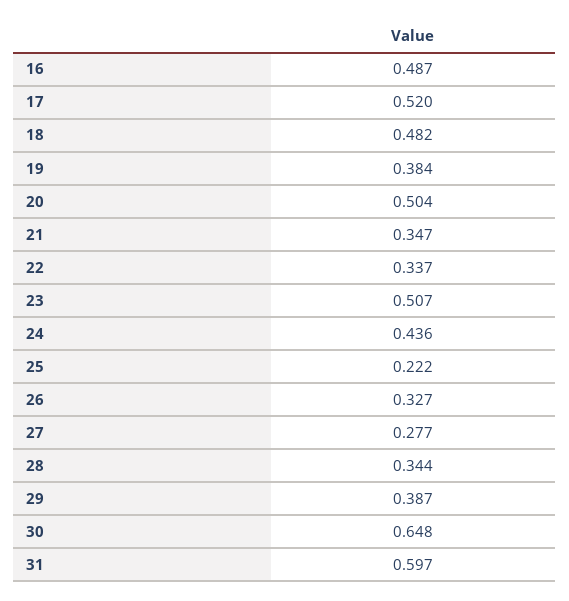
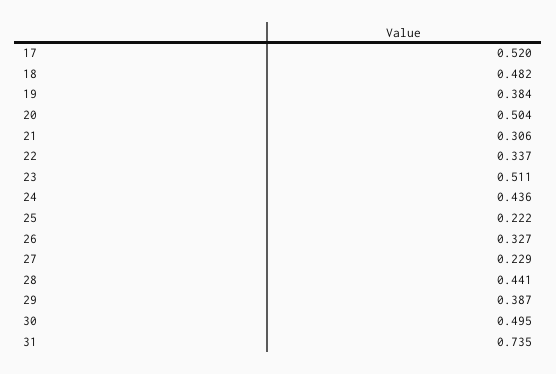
  {
-   "16": 0.487,
    "17": 0.52,
    "18": 0.482,
    "19": 0.384,
    "20": 0.504,
-   "21": 0.347,
+   "21": 0.306,
    "22": 0.337,
-   "23": 0.507,
+   "23": 0.511,
    "24": 0.436,
    "25": 0.222,
    "26": 0.327,
-   "27": 0.277,
+   "27": 0.229,
-   "28": 0.344,
+   "28": 0.441,
    "29": 0.387,
-   "30": 0.648,
+   "30": 0.495,
-   "31": 0.597
+   "31": 0.735
  }

